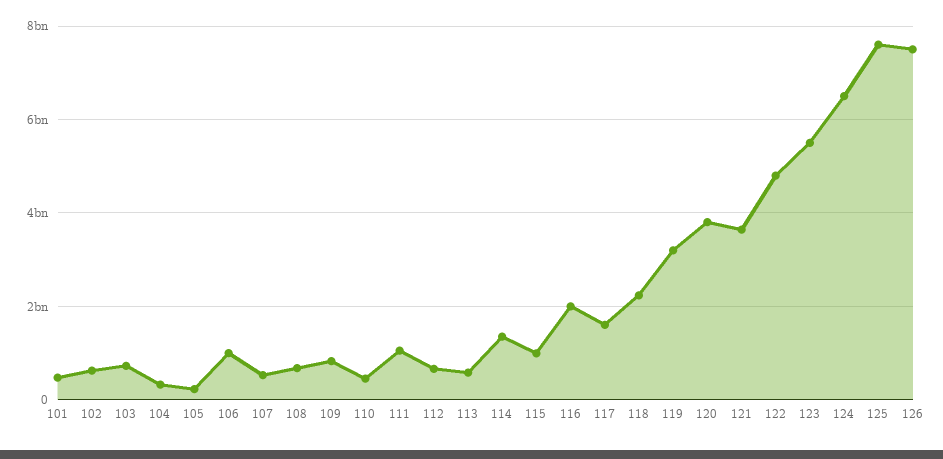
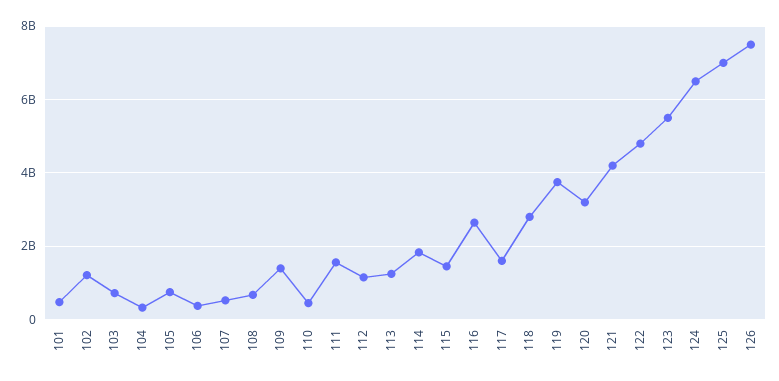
  {
    "101": 400000000,
-   "102": 600000000,
+   "102": 1200000000,
    "103": 800000000,
    "104": 400000000,
-   "105": 200000000,
+   "105": 800000000,
-   "106": 1000000000,
+   "106": 400000000,
    "107": 600000000,
    "108": 600000000,
-   "109": 800000000,
+   "109": 1400000000,
    "110": 400000000,
-   "111": 1000000000,
+   "111": 1600000000,
-   "112": 600000000,
+   "112": 1200000000,
-   "113": 600000000,
+   "113": 1200000000,
-   "114": 1400000000,
+   "114": 1800000000,
-   "115": 1000000000,
+   "115": 1400000000,
-   "116": 2000000000,
+   "116": 2600000000,
    "117": 1600000000,
-   "118": 2200000000,
+   "118": 2800000000,
-   "119": 3200000000,
+   "119": 3800000000,
-   "120": 3800000000,
+   "120": 3200000000,
-   "121": 3600000000,
+   "121": 4200000000,
    "122": 4800000000,
    "123": 5600000000,
    "124": 6600000000,
-   "125": 7600000000,
+   "125": 7000000000,
    "126": 7600000000
  }

